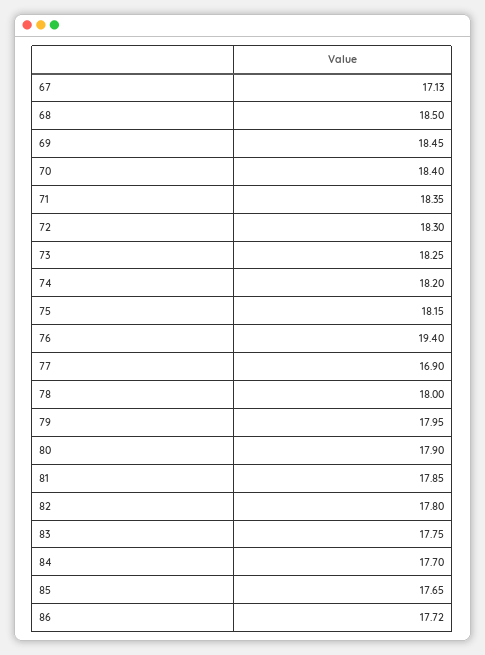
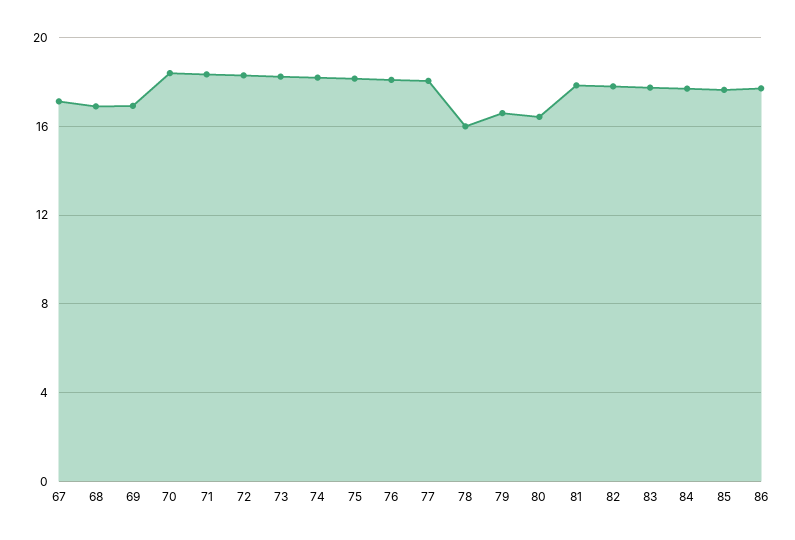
  {
    "67": 17.13,
-   "68": 18.5,
+   "68": 17,
-   "69": 18.45,
+   "69": 17,
    "70": 18.4,
    "71": 18.35,
    "72": 18.3,
    "73": 18.25,
    "74": 18.2,
    "75": 18.15,
-   "76": 19.4,
+   "76": 18,
-   "77": 16.9,
+   "77": 18,
-   "78": 18,
+   "78": 16,
-   "79": 17.95,
+   "79": 16.5,
-   "80": 17.9,
+   "80": 16.5,
    "81": 17.85,
    "82": 17.8,
    "83": 17.75,
    "84": 17.7,
    "85": 17.65,
    "86": 17.72
  }

